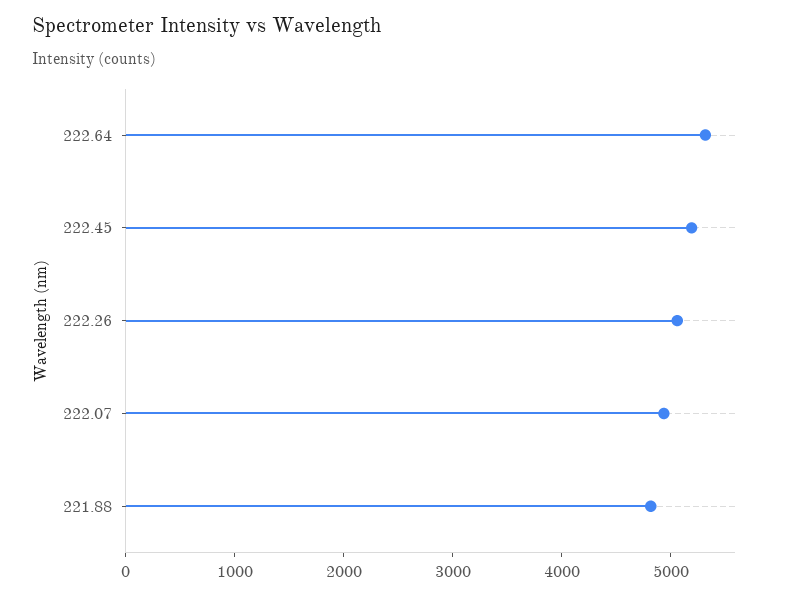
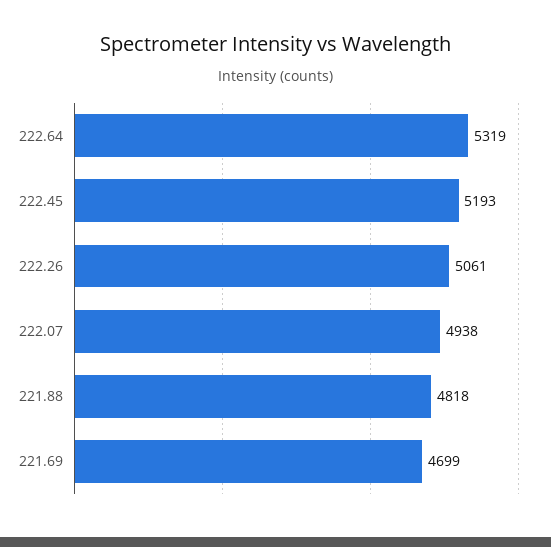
  {
    "222.64": 5319,
    "222.45": 5193,
    "222.26": 5061,
    "222.07": 4938,
-   "221.88": 4818
+   "221.88": 4818,
+   "221.69": 4699
  }

